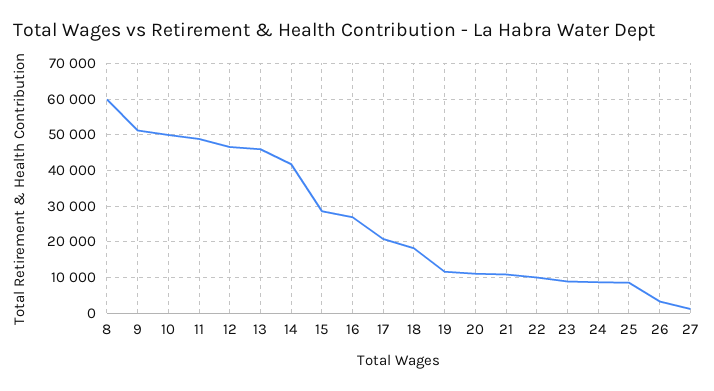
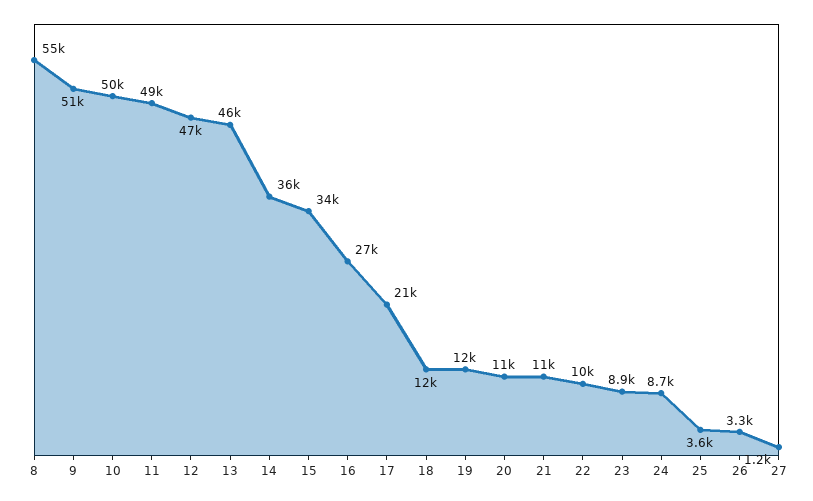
  {
-   "8": 60000,
+   "8": 55000,
    "9": 51000,
    "10": 50000,
    "11": 49000,
    "12": 47000,
    "13": 46000,
-   "14": 42000,
+   "14": 36000,
-   "15": 28000,
+   "15": 34000,
    "16": 27000,
    "17": 21000,
-   "18": 18000,
+   "18": 12000,
    "19": 12000,
    "20": 11000,
    "21": 11000,
    "22": 10000,
    "23": 8900,
    "24": 8700,
-   "25": 8000,
+   "25": 3600,
    "26": 3300,
    "27": 1200
  }

